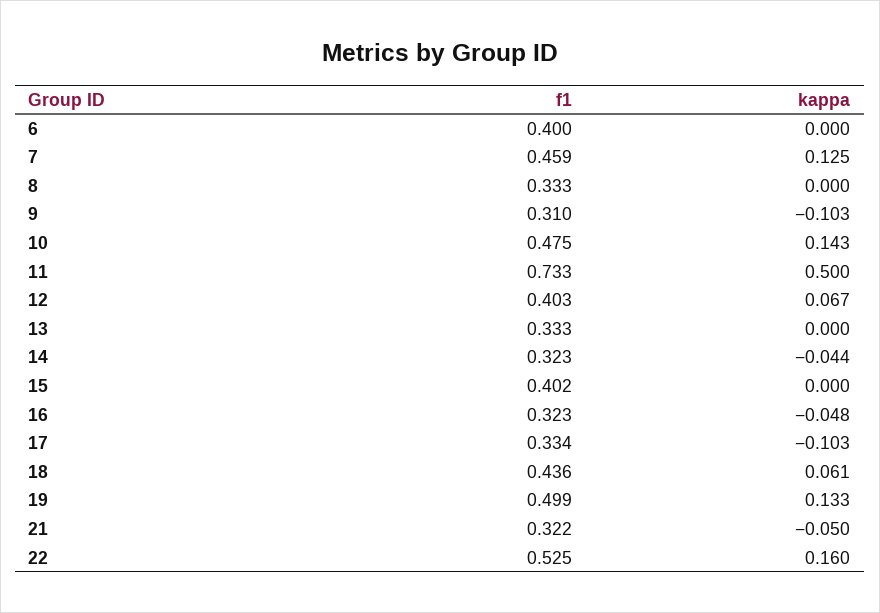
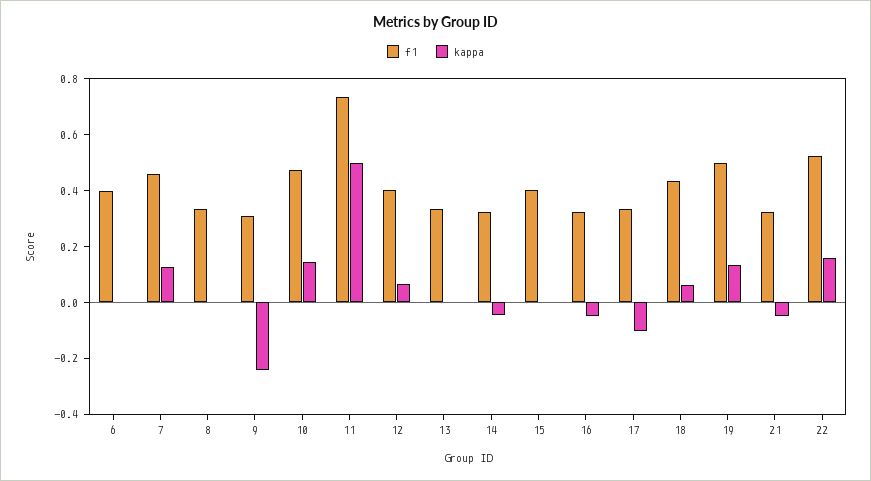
  {
    "f1": {
      "6": 0.4,
      "7": 0.459,
      "8": 0.333,
      "9": 0.31,
      "10": 0.475,
      "11": 0.733,
      "12": 0.403,
      "13": 0.333,
      "14": 0.323,
      "15": 0.402,
      "16": 0.323,
      "17": 0.334,
      "18": 0.436,
      "19": 0.499,
      "21": 0.322,
      "22": 0.525
    },
    "kappa": {
      "6": 0,
      "7": 0.125,
      "8": 0,
-     "9": -0.103,
+     "9": -0.25,
      "10": 0.143,
      "11": 0.5,
      "12": 0.067,
      "13": 0,
      "14": -0.044,
      "15": 0,
      "16": -0.048,
      "17": -0.103,
      "18": 0.061,
      "19": 0.133,
      "21": -0.05,
      "22": 0.16
    }
  }

